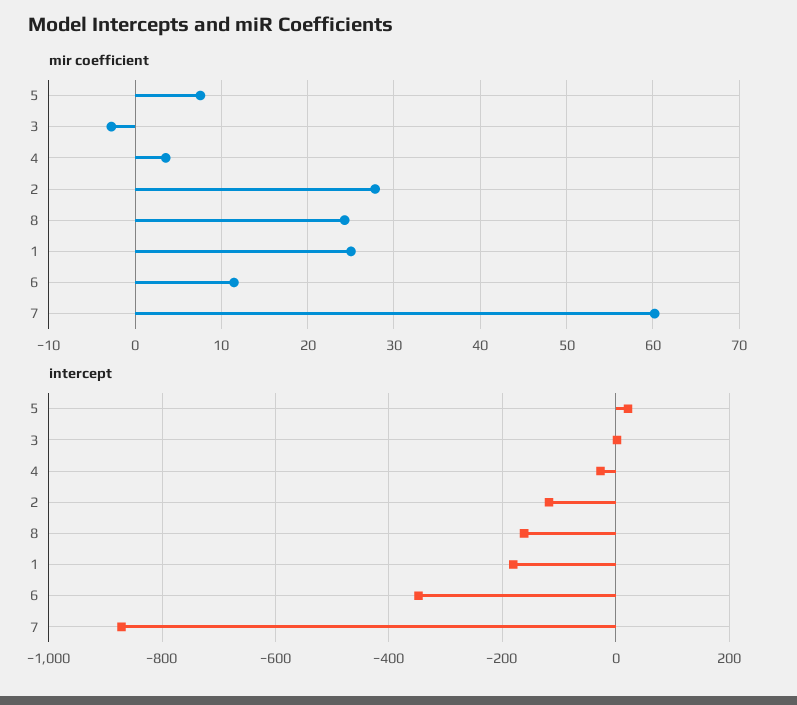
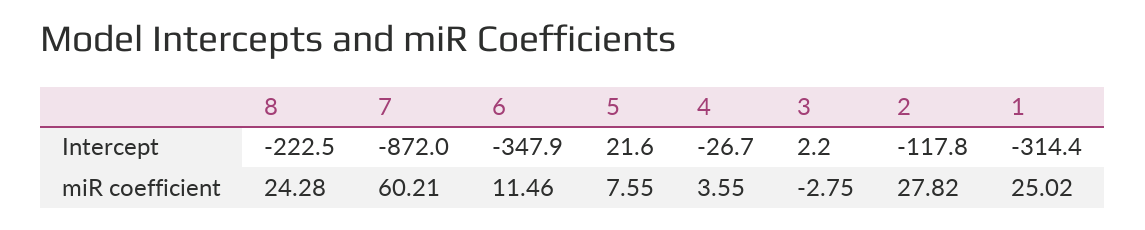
  {
    "mir coefficient": {
      "5": 7.55,
      "3": -2.75,
      "4": 3.55,
      "2": 27.82,
      "8": 24.28,
      "1": 25.02,
      "6": 11.46,
      "7": 60.21
    },
    "intercept": {
      "5": 21.6,
      "3": 2.2,
      "4": -26.7,
      "2": -117.8,
-     "8": -160,
+     "8": -222.5,
-     "1": -180,
+     "1": -314.4,
      "6": -347.9,
      "7": -872
    }
  }

